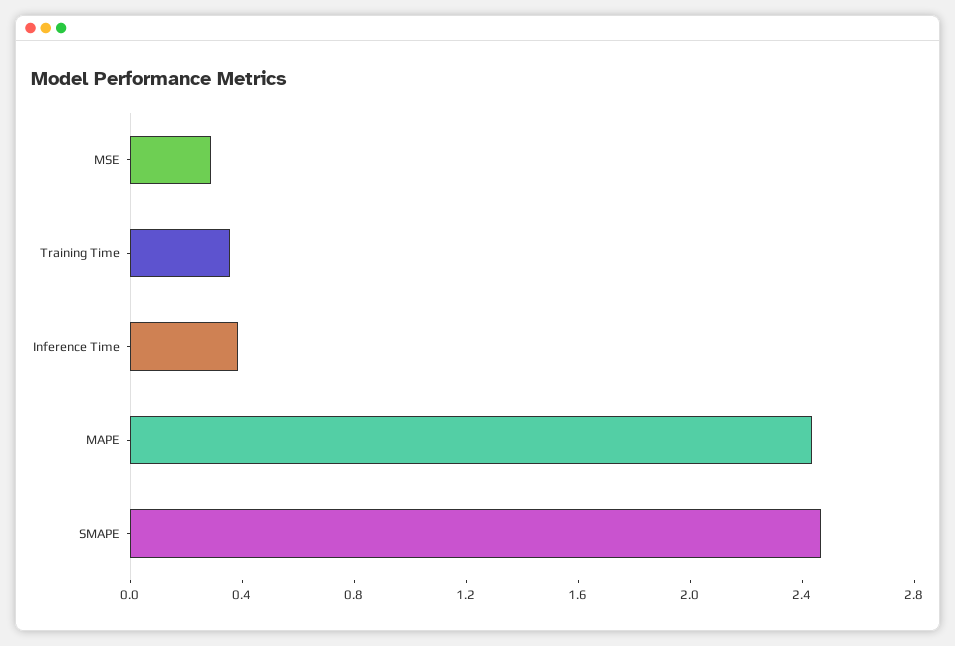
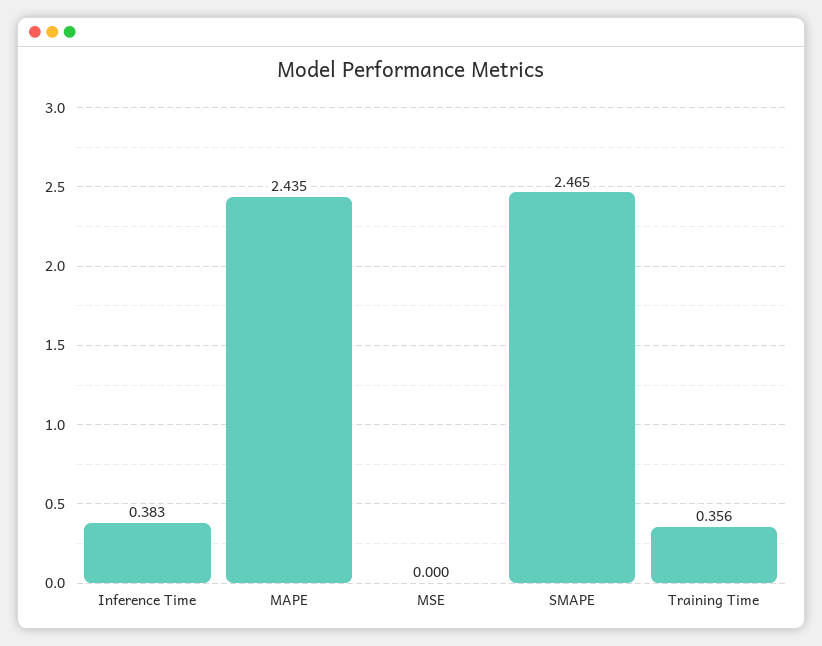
  {
-   "MSE": 0.3,
+   "MSE": 0,
    "Training Time": 0.356,
    "Inference Time": 0.383,
    "MAPE": 2.435,
    "SMAPE": 2.465
  }

